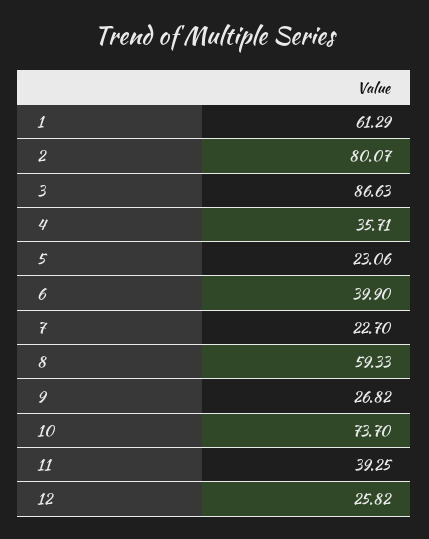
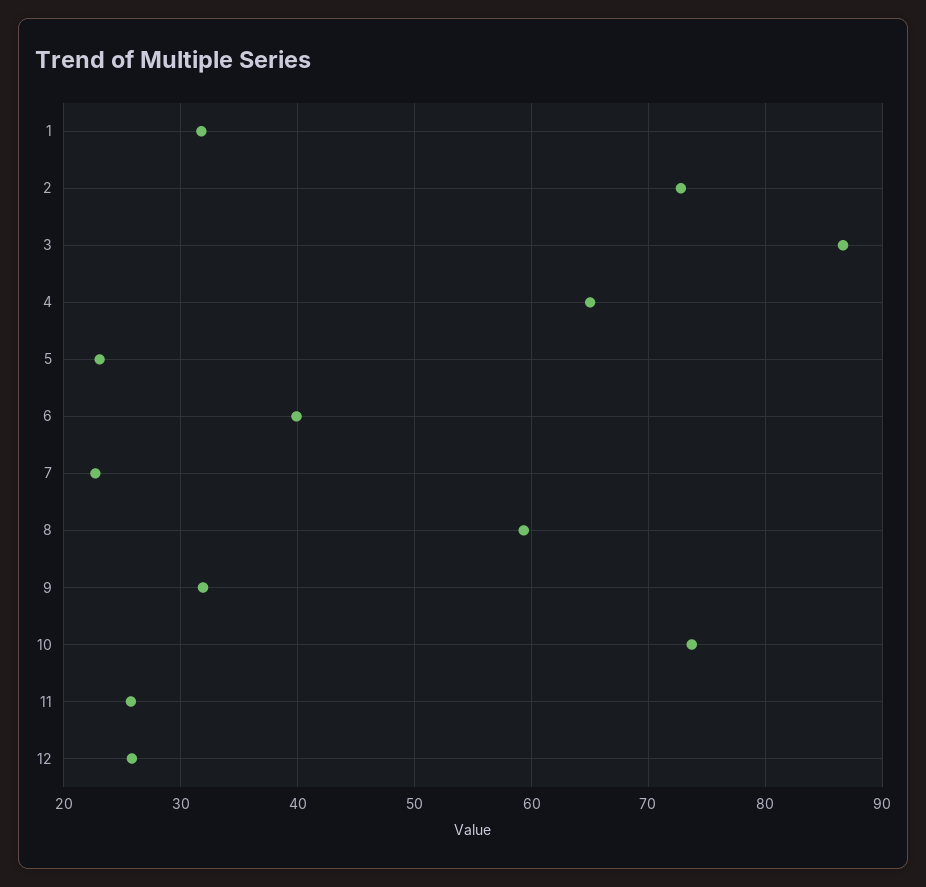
  {
-   "1": 61.29,
+   "1": 32,
-   "2": 80.07,
+   "2": 73,
    "3": 86.63,
-   "4": 35.71,
+   "4": 65,
    "5": 23.06,
    "6": 39.9,
    "7": 22.7,
    "8": 59.33,
-   "9": 26.82,
+   "9": 32,
    "10": 73.7,
-   "11": 39.25,
+   "11": 26,
    "12": 25.82
  }

